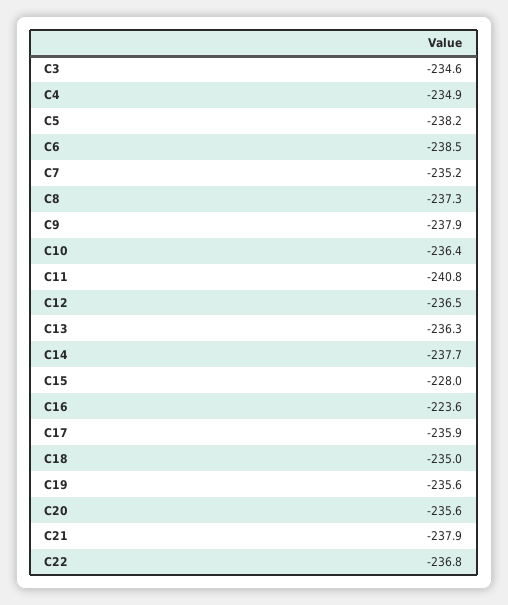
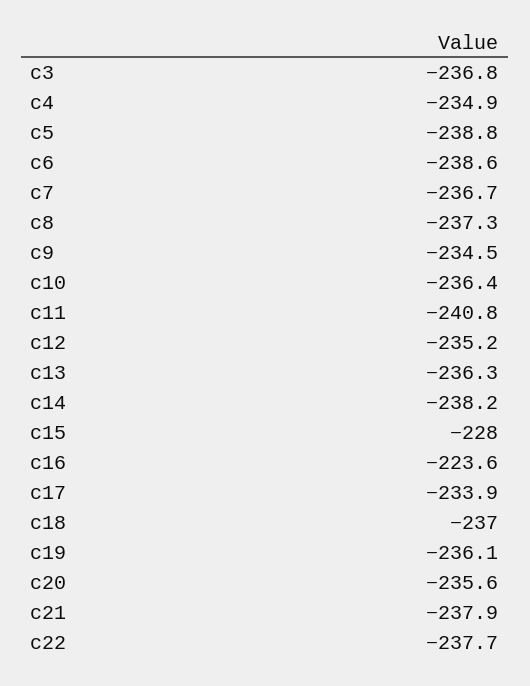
  {
-   "C3": -234.6,
+   "C3": -236.8,
    "C4": -234.9,
-   "C5": -238.2,
+   "C5": -238.8,
-   "C6": -238.5,
+   "C6": -238.6,
-   "C7": -235.2,
+   "C7": -236.7,
    "C8": -237.3,
-   "C9": -237.9,
+   "C9": -234.5,
    "C10": -236.4,
    "C11": -240.8,
-   "C12": -236.5,
+   "C12": -235.2,
    "C13": -236.3,
-   "C14": -237.7,
+   "C14": -238.2,
    "C15": -228,
    "C16": -223.6,
-   "C17": -235.9,
+   "C17": -233.9,
-   "C18": -235,
+   "C18": -237,
-   "C19": -235.6,
+   "C19": -236.1,
    "C20": -235.6,
    "C21": -237.9,
-   "C22": -236.8
+   "C22": -237.7
  }

